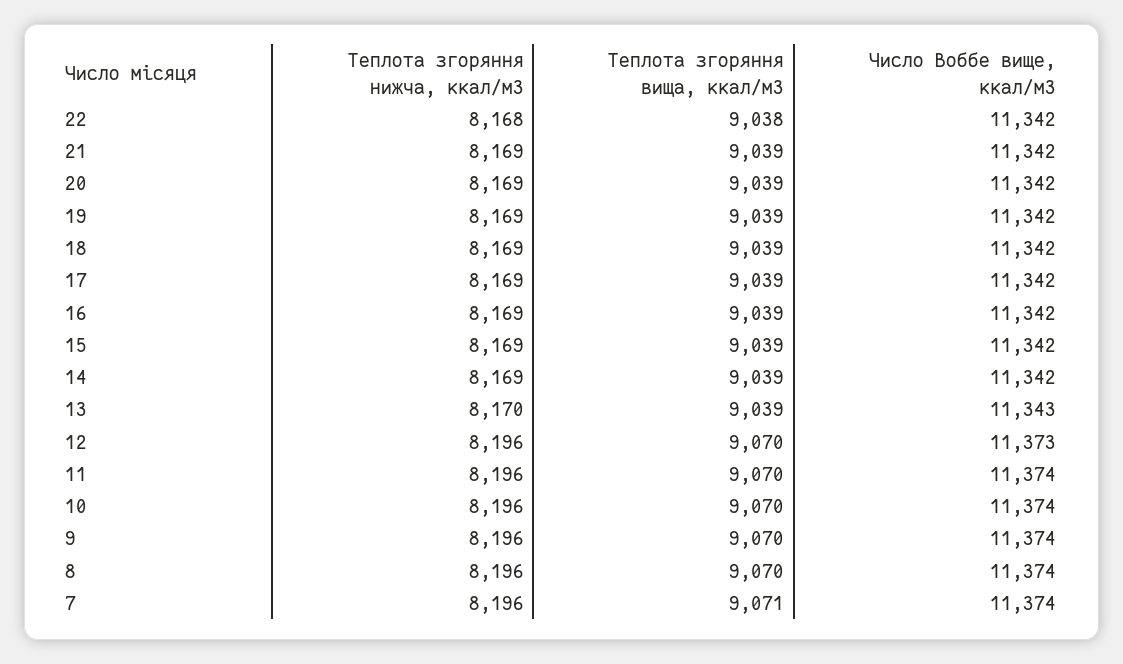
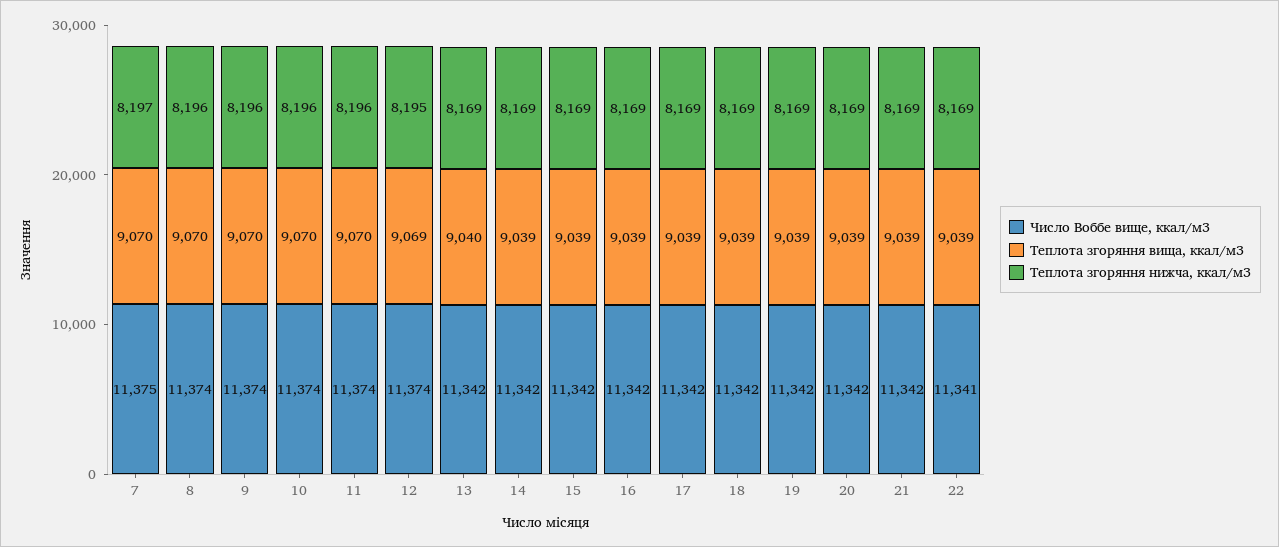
  {
    "Теплота згоряння нижча, ккал/м3": {
-     "22": 8168,
+     "22": 8169,
      "21": 8169,
      "20": 8169,
      "19": 8169,
      "18": 8169,
      "17": 8169,
      "16": 8169,
      "15": 8169,
      "14": 8169,
-     "13": 8170,
+     "13": 8169,
-     "12": 8196,
+     "12": 8195,
      "11": 8196,
      "10": 8196,
      "9": 8196,
      "8": 8196,
-     "7": 8196
+     "7": 8197
    },
    "Теплота згоряння вища, ккал/м3": {
-     "22": 9038,
+     "22": 9039,
      "21": 9039,
      "20": 9039,
      "19": 9039,
      "18": 9039,
      "17": 9039,
      "16": 9039,
      "15": 9039,
      "14": 9039,
-     "13": 9039,
+     "13": 9040,
-     "12": 9070,
+     "12": 9069,
      "11": 9070,
      "10": 9070,
      "9": 9070,
      "8": 9070,
-     "7": 9071
+     "7": 9070
    },
    "Число Воббе вище, ккал/м3": {
-     "22": 11342,
+     "22": 11341,
      "21": 11342,
      "20": 11342,
      "19": 11342,
      "18": 11342,
      "17": 11342,
      "16": 11342,
      "15": 11342,
      "14": 11342,
-     "13": 11343,
+     "13": 11342,
-     "12": 11373,
+     "12": 11374,
      "11": 11374,
      "10": 11374,
      "9": 11374,
      "8": 11374,
-     "7": 11374
+     "7": 11375
    }
  }

